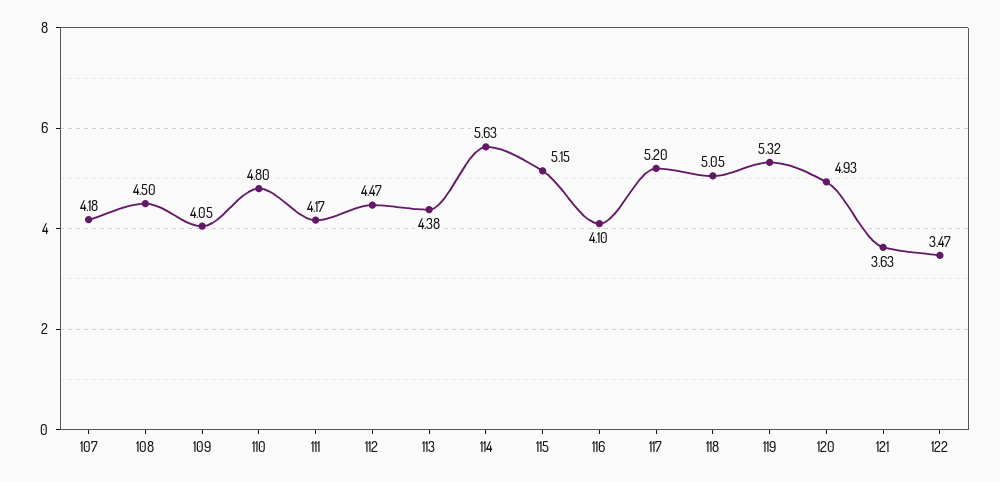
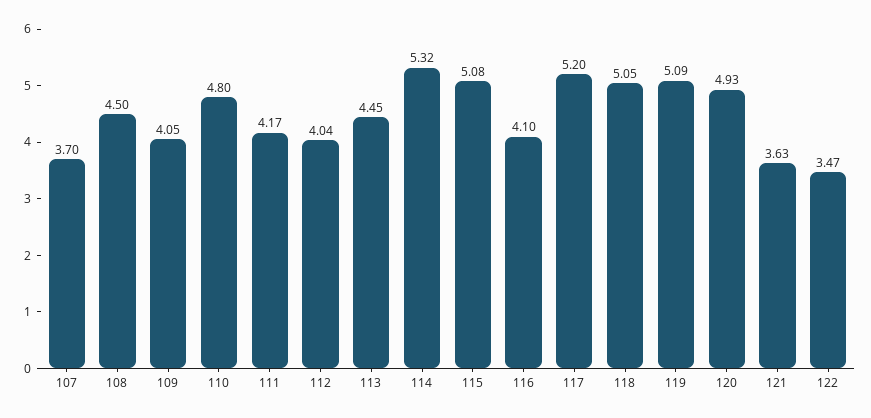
  {
-   "107": 4.18,
+   "107": 3.7,
    "108": 4.5,
    "109": 4.05,
    "110": 4.8,
    "111": 4.17,
-   "112": 4.47,
+   "112": 4.04,
-   "113": 4.38,
+   "113": 4.45,
-   "114": 5.63,
+   "114": 5.32,
-   "115": 5.15,
+   "115": 5.08,
    "116": 4.1,
    "117": 5.2,
    "118": 5.05,
-   "119": 5.32,
+   "119": 5.09,
    "120": 4.93,
    "121": 3.63,
    "122": 3.47
  }

